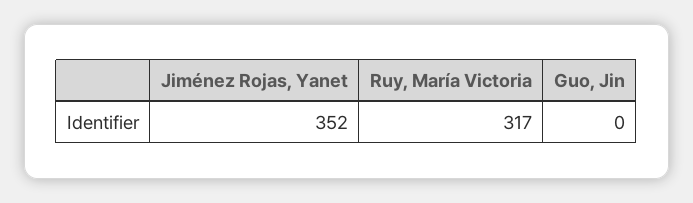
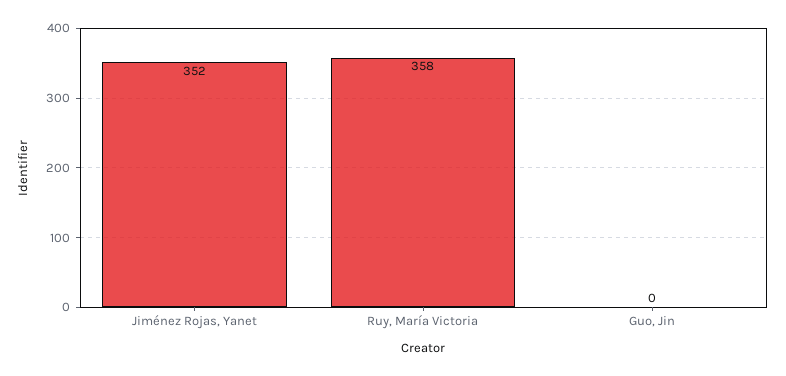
  {
    "Jiménez Rojas, Yanet": 352,
-   "Ruy, María Victoria": 317,
+   "Ruy, María Victoria": 358,
    "Guo, Jin": 0
  }

